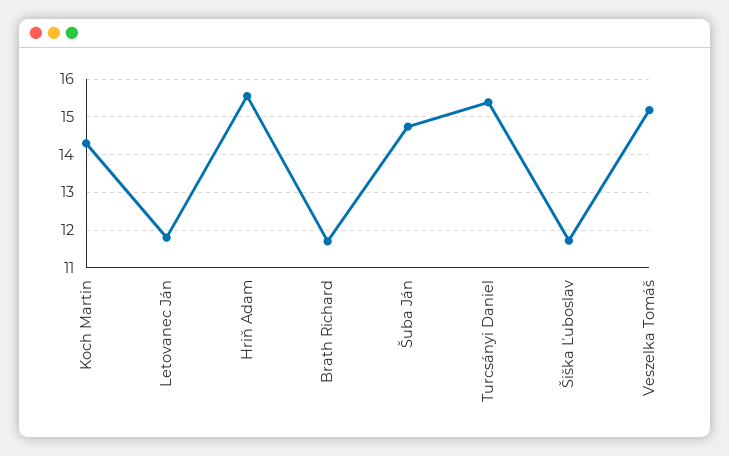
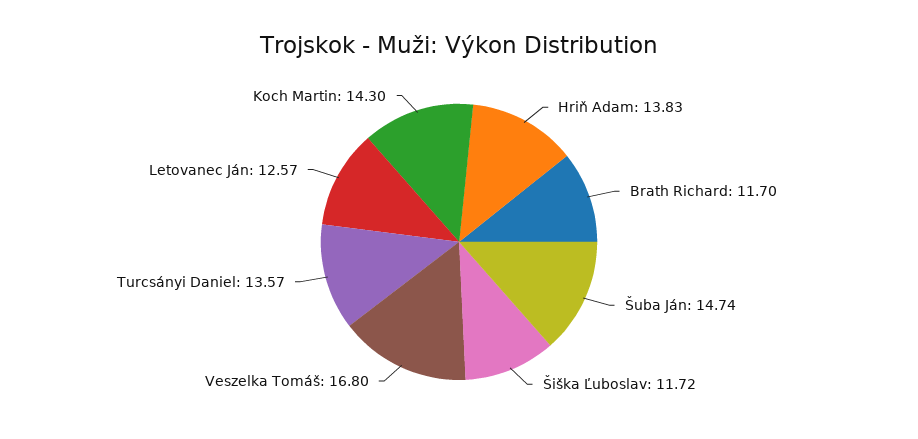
  {
    "Koch Martin": 14.3,
-   "Letovanec Ján": 11.8,
+   "Letovanec Ján": 12.57,
-   "Hriň Adam": 15.6,
+   "Hriň Adam": 13.83,
    "Brath Richard": 11.7,
    "Šuba Ján": 14.74,
-   "Turcsányi Daniel": 15.4,
+   "Turcsányi Daniel": 13.57,
    "Šiška Ľuboslav": 11.72,
-   "Veszelka Tomáš": 15.2
+   "Veszelka Tomáš": 16.8
  }

